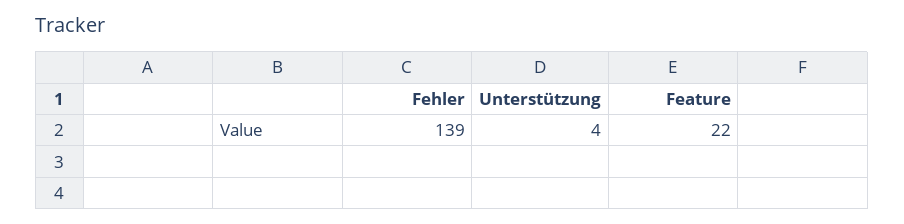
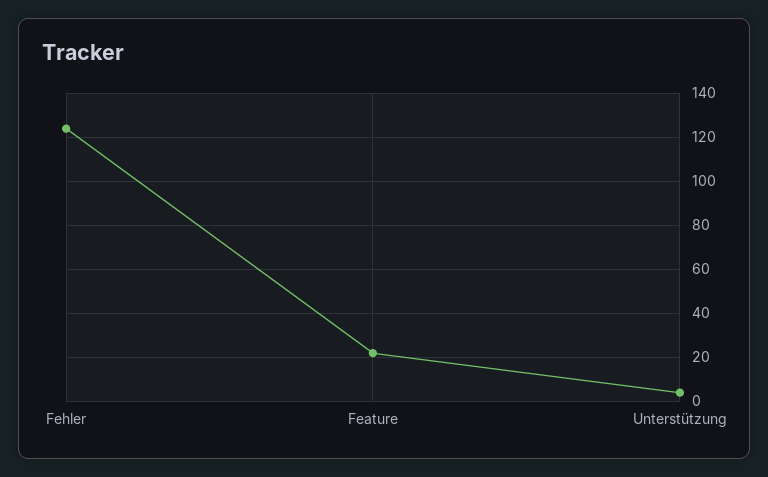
  {
-   "Fehler": 139,
+   "Fehler": 125,
    "Unterstützung": 4,
    "Feature": 22
  }

